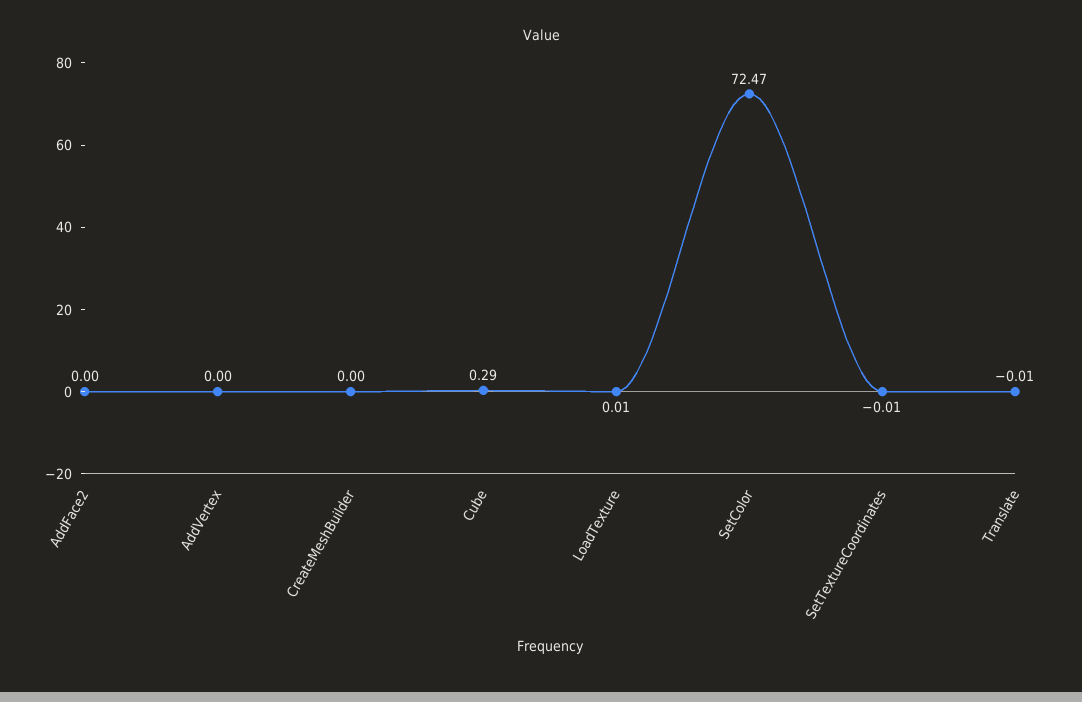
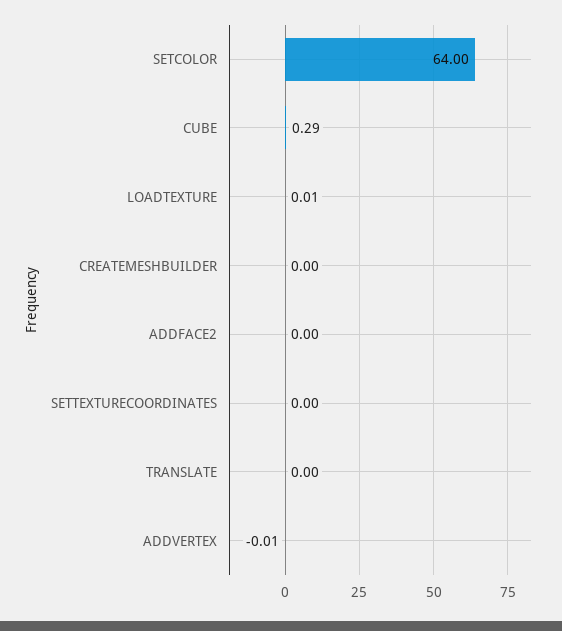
  {
    "AddFace2": 0,
-   "AddVertex": 0,
+   "AddVertex": -0.01,
    "CreateMeshBuilder": 0,
    "Cube": 0.29,
    "LoadTexture": 0.01,
-   "SetColor": 72.47,
+   "SetColor": 64,
-   "SetTextureCoordinates": -0.01,
+   "SetTextureCoordinates": 0,
-   "Translate": -0.01
+   "Translate": 0
  }

